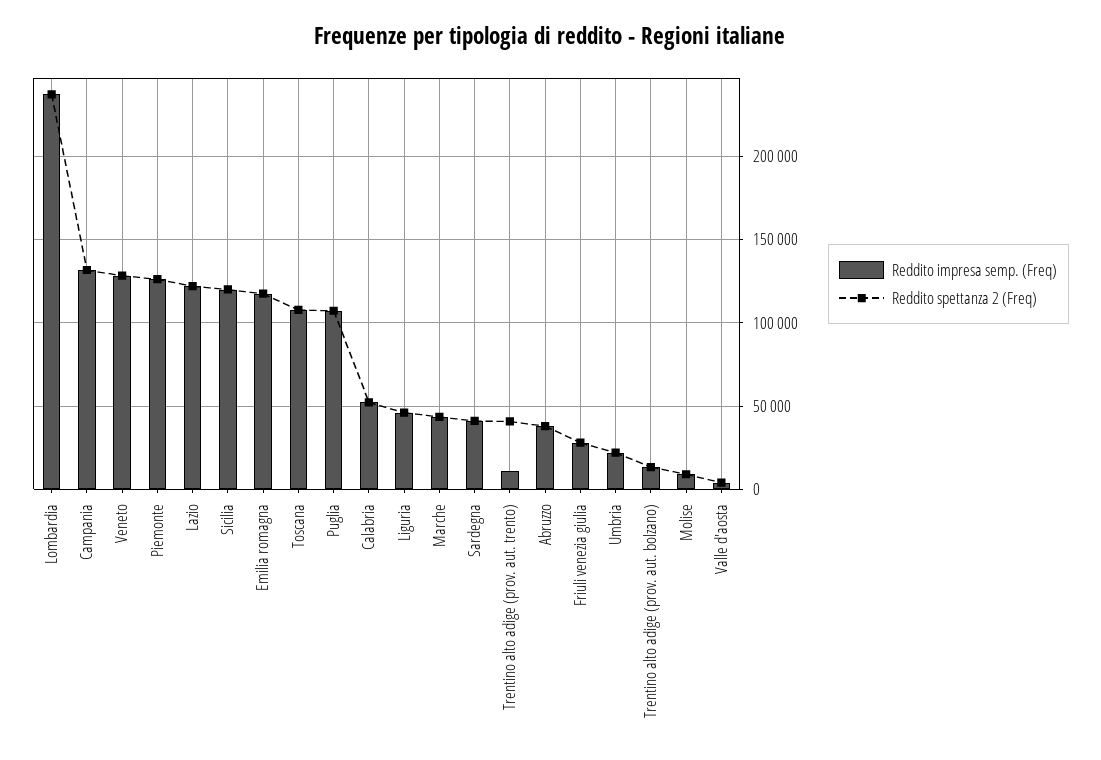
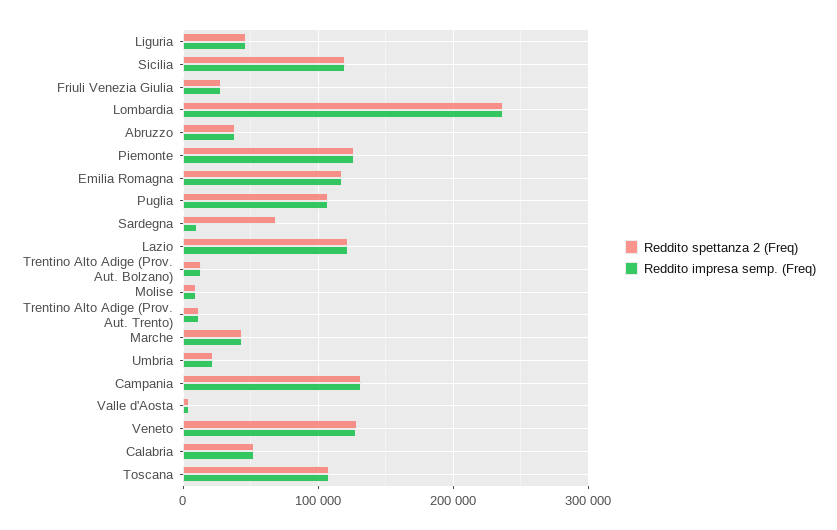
  {
    "Reddito impresa semp. (Freq)": {
      "Lombardia": 235000,
      "Campania": 130000,
      "Veneto": 130000,
      "Piemonte": 125000,
      "Lazio": 120000,
      "Sicilia": 120000,
      "Emilia romagna": 115000,
      "Toscana": 110000,
      "Puglia": 105000,
      "Calabria": 50000,
      "Liguria": 45000,
      "Marche": 45000,
-     "Sardegna": 40000,
+     "Sardegna": 10000,
      "Trentino alto adige (prov. aut. trento)": 10000,
      "Abruzzo": 40000,
      "Friuli venezia giulia": 30000,
      "Umbria": 20000,
      "Trentino alto adige (prov. aut. bolzano)": 15000,
      "Molise": 10000,
      "Valle d'aosta": 5000
    },
    "Reddito spettanza 2 (Freq)": {
      "Lombardia": 235000,
      "Campania": 130000,
      "Veneto": 130000,
      "Piemonte": 125000,
      "Lazio": 120000,
      "Sicilia": 120000,
      "Emilia romagna": 115000,
      "Toscana": 110000,
      "Puglia": 105000,
      "Calabria": 50000,
      "Liguria": 45000,
      "Marche": 45000,
-     "Sardegna": 40000,
+     "Sardegna": 70000,
-     "Trentino alto adige (prov. aut. trento)": 40000,
+     "Trentino alto adige (prov. aut. trento)": 10000,
      "Abruzzo": 40000,
      "Friuli venezia giulia": 30000,
      "Umbria": 20000,
      "Trentino alto adige (prov. aut. bolzano)": 15000,
      "Molise": 10000,
      "Valle d'aosta": 5000
    }
  }

